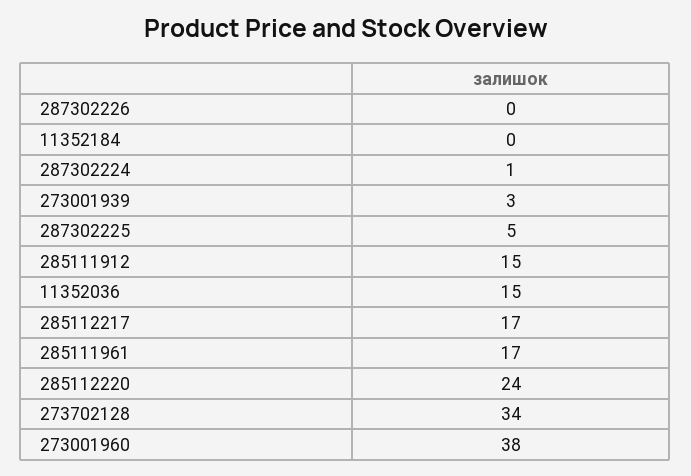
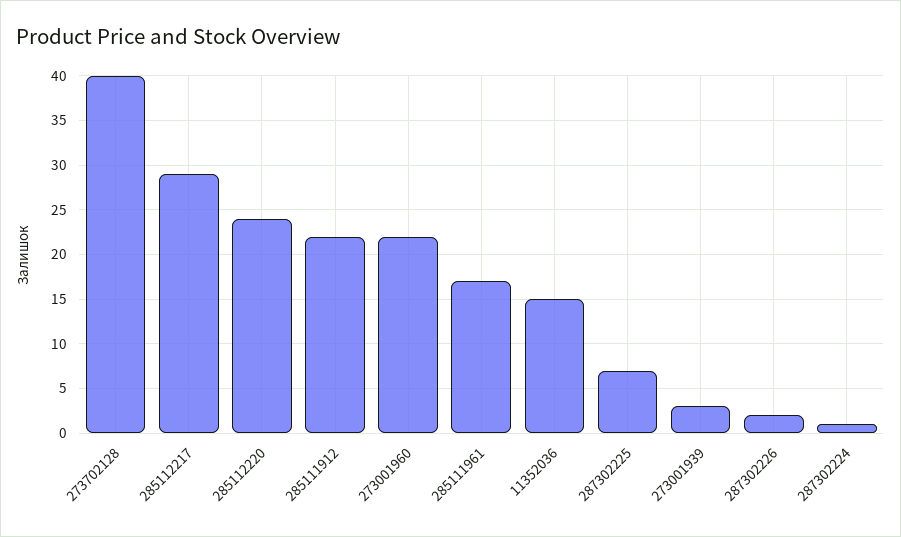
  {
-   "287302226": 0,
+   "287302226": 2,
-   "11352184": 0,
    "287302224": 1,
    "273001939": 3,
-   "287302225": 5,
+   "287302225": 7,
-   "285111912": 15,
+   "285111912": 22,
    "11352036": 15,
-   "285112217": 17,
+   "285112217": 29,
    "285111961": 17,
    "285112220": 24,
-   "273702128": 34,
+   "273702128": 40,
-   "273001960": 38
+   "273001960": 22
  }

